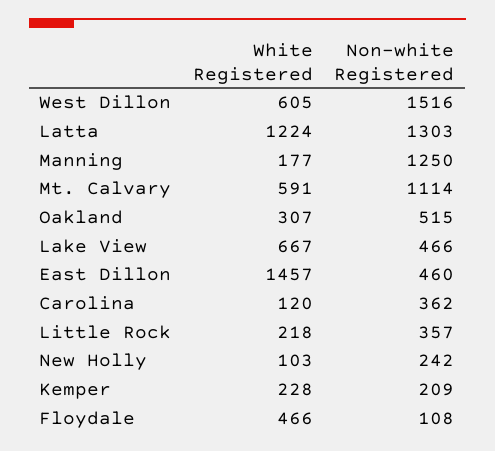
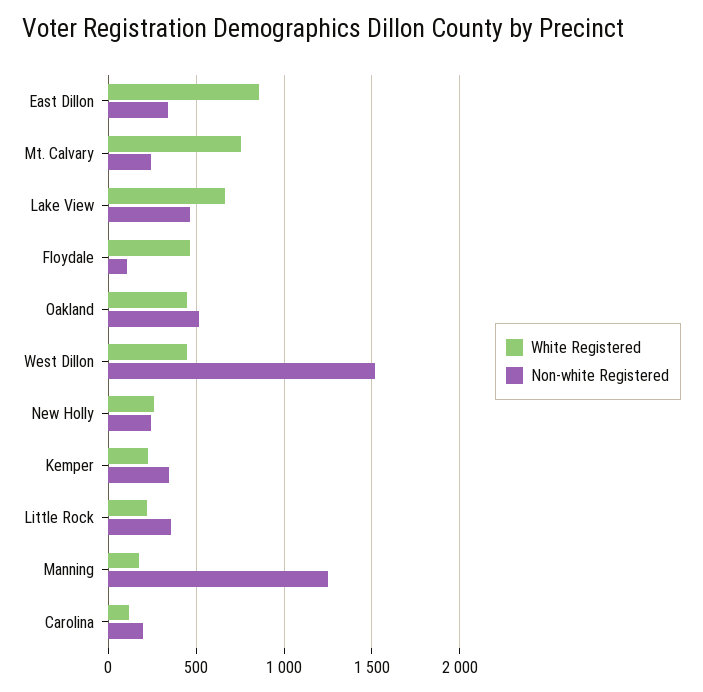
  {
    "White Registered": {
-     "West Dillon": 605,
+     "West Dillon": 450,
-     "Latta": 1224,
      "Manning": 177,
-     "Mt. Calvary": 591,
+     "Mt. Calvary": 750,
-     "Oakland": 307,
+     "Oakland": 450,
      "Lake View": 667,
-     "East Dillon": 1457,
+     "East Dillon": 850,
      "Carolina": 120,
      "Little Rock": 218,
-     "New Holly": 103,
+     "New Holly": 250,
      "Kemper": 228,
      "Floydale": 466
    },
    "Non-white Registered": {
      "West Dillon": 1516,
-     "Latta": 1303,
      "Manning": 1250,
-     "Mt. Calvary": 1114,
+     "Mt. Calvary": 250,
      "Oakland": 515,
      "Lake View": 466,
-     "East Dillon": 460,
+     "East Dillon": 350,
-     "Carolina": 362,
+     "Carolina": 200,
      "Little Rock": 357,
      "New Holly": 242,
-     "Kemper": 209,
+     "Kemper": 350,
      "Floydale": 108
    }
  }

